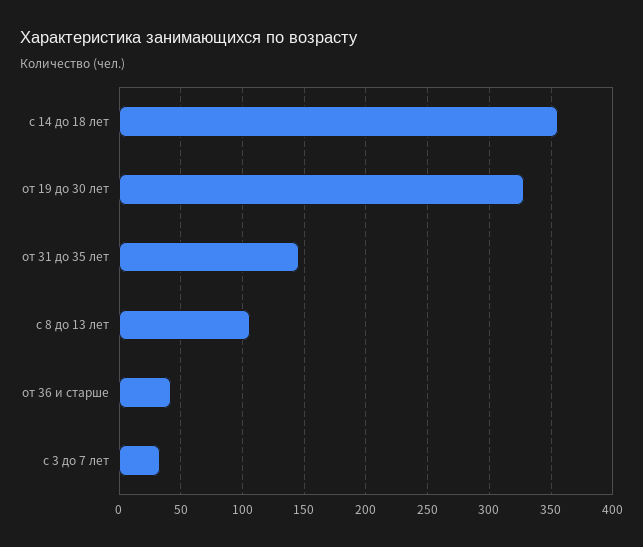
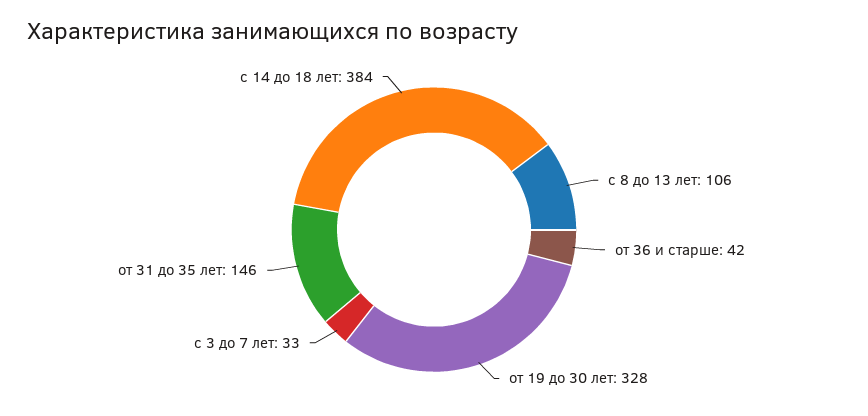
  {
-   "с 14 до 18 лет": 355,
+   "с 14 до 18 лет": 384,
    "от 19 до 30 лет": 328,
    "от 31 до 35 лет": 146,
    "с 8 до 13 лет": 106,
    "от 36 и старше": 42,
    "с 3 до 7 лет": 33
  }

